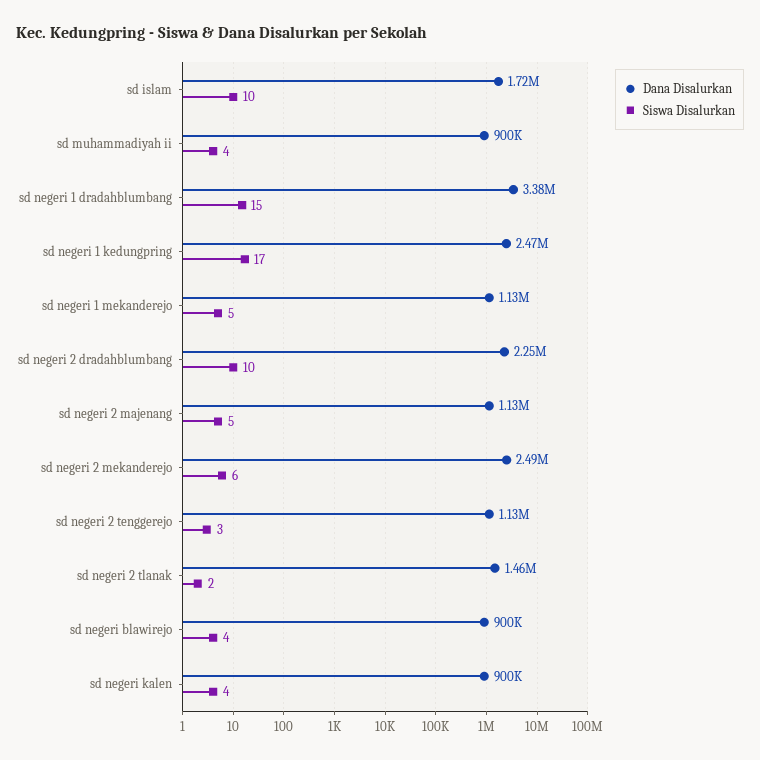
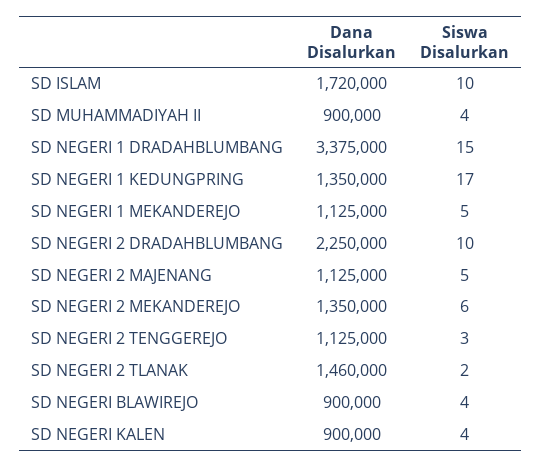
  {
    "Dana Disalurkan": {
      "sd islam": 1720000,
      "sd muhammadiyah ii": 900000,
      "sd negeri 1 dradahblumbang": 3375000,
-     "sd negeri 1 kedungpring": 2470000,
+     "sd negeri 1 kedungpring": 1350000,
      "sd negeri 1 mekanderejo": 1125000,
      "sd negeri 2 dradahblumbang": 2250000,
      "sd negeri 2 majenang": 1125000,
-     "sd negeri 2 mekanderejo": 2490000,
+     "sd negeri 2 mekanderejo": 1350000,
      "sd negeri 2 tenggerejo": 1125000,
      "sd negeri 2 tlanak": 1460000,
      "sd negeri blawirejo": 900000,
      "sd negeri kalen": 900000
    },
    "Siswa Disalurkan": {
      "sd islam": 10,
      "sd muhammadiyah ii": 4,
      "sd negeri 1 dradahblumbang": 15,
      "sd negeri 1 kedungpring": 17,
      "sd negeri 1 mekanderejo": 5,
      "sd negeri 2 dradahblumbang": 10,
      "sd negeri 2 majenang": 5,
      "sd negeri 2 mekanderejo": 6,
      "sd negeri 2 tenggerejo": 3,
      "sd negeri 2 tlanak": 2,
      "sd negeri blawirejo": 4,
      "sd negeri kalen": 4
    }
  }

